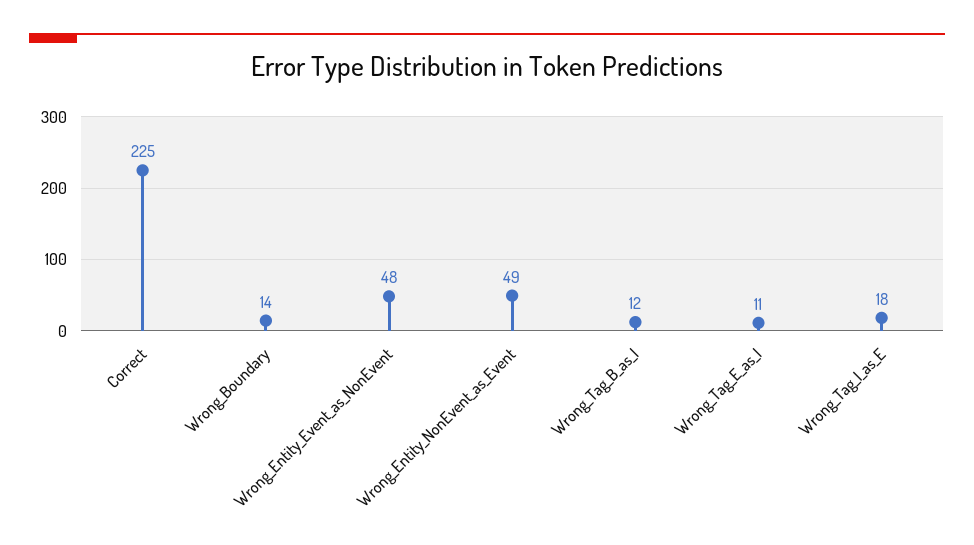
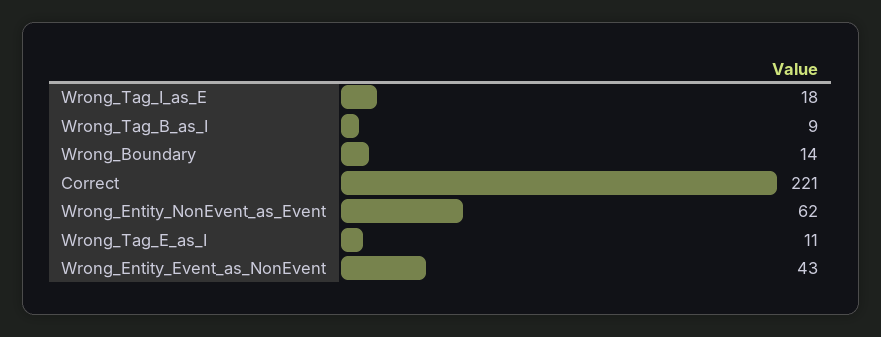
  {
-   "Correct": 225,
+   "Correct": 221,
    "Wrong_Boundary": 14,
-   "Wrong_Entity_Event_as_NonEvent": 48,
+   "Wrong_Entity_Event_as_NonEvent": 43,
-   "Wrong_Entity_NonEvent_as_Event": 49,
+   "Wrong_Entity_NonEvent_as_Event": 62,
-   "Wrong_Tag_B_as_I": 12,
+   "Wrong_Tag_B_as_I": 9,
    "Wrong_Tag_E_as_I": 11,
    "Wrong_Tag_I_as_E": 18
  }

